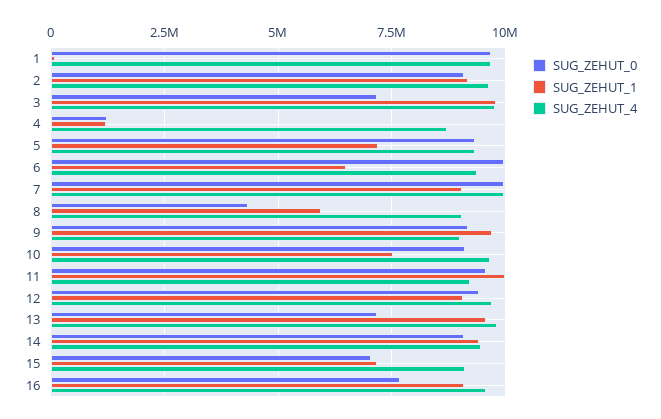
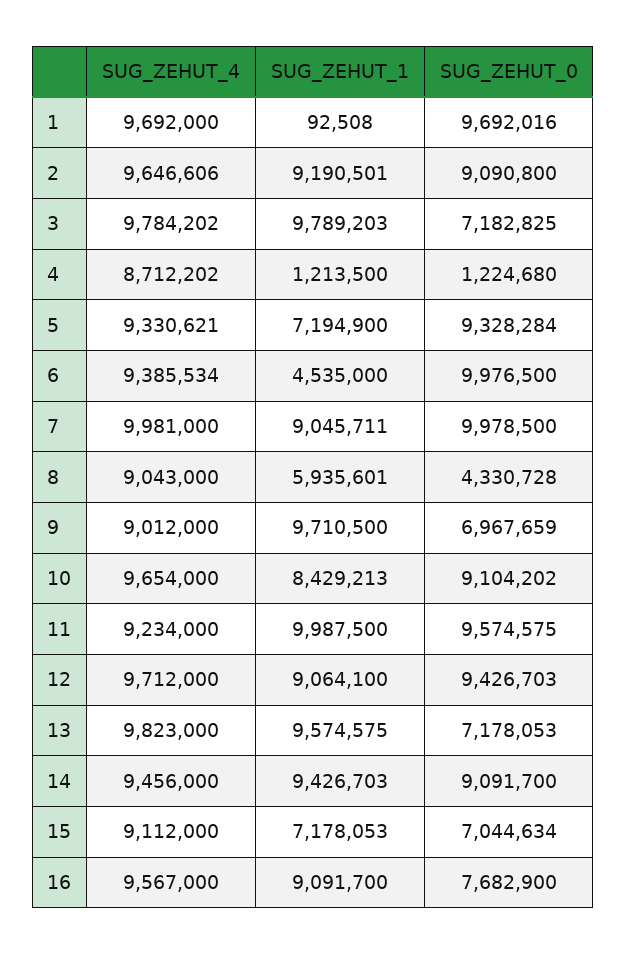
  {
    "SUG_ZEHUT_0": {
      "1": 9692016,
      "2": 9090800,
      "3": 7182825,
      "4": 1224680,
      "5": 9328284,
      "6": 9976500,
      "7": 9978500,
      "8": 4330728,
-     "9": 9250000,
+     "9": 6967659,
      "10": 9104202,
      "11": 9574575,
      "12": 9426703,
      "13": 7178053,
      "14": 9091700,
      "15": 7044634,
      "16": 7682900
    },
    "SUG_ZEHUT_1": {
      "1": 92508,
      "2": 9190501,
      "3": 9789203,
      "4": 1213500,
      "5": 7194900,
-     "6": 6500000,
+     "6": 4535000,
      "7": 9045711,
      "8": 5935601,
      "9": 9710500,
-     "10": 7500000,
+     "10": 8429213,
      "11": 9987500,
      "12": 9064100,
      "13": 9574575,
      "14": 9426703,
      "15": 7178053,
      "16": 9091700
    },
    "SUG_ZEHUT_4": {
      "1": 9692000,
      "2": 9646606,
      "3": 9784202,
      "4": 8712202,
      "5": 9330621,
      "6": 9385534,
      "7": 9981000,
      "8": 9043000,
      "9": 9012000,
      "10": 9654000,
      "11": 9234000,
      "12": 9712000,
      "13": 9823000,
      "14": 9456000,
      "15": 9112000,
      "16": 9567000
    }
  }

